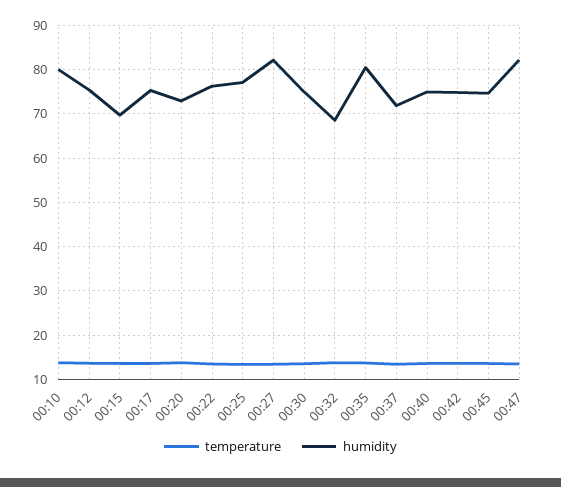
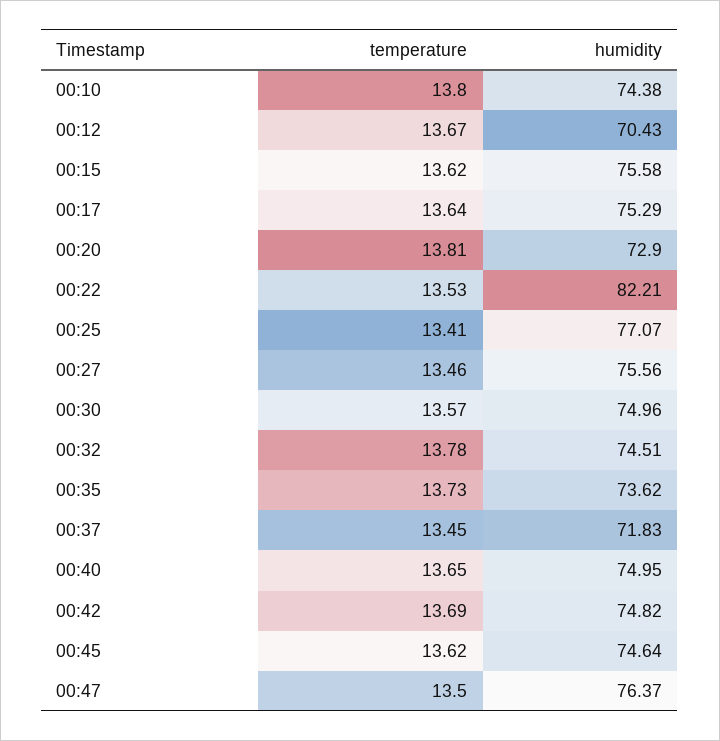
  {
    "temperature": {
      "00:10": 13.8,
      "00:12": 13.67,
      "00:15": 13.62,
      "00:17": 13.64,
      "00:20": 13.81,
      "00:22": 13.53,
      "00:25": 13.41,
      "00:27": 13.46,
      "00:30": 13.57,
      "00:32": 13.78,
      "00:35": 13.73,
      "00:37": 13.45,
      "00:40": 13.65,
      "00:42": 13.69,
      "00:45": 13.62,
      "00:47": 13.5
    },
    "humidity": {
-     "00:10": 80,
+     "00:10": 74.38,
-     "00:12": 76,
+     "00:12": 70.43,
-     "00:15": 70,
+     "00:15": 75.58,
      "00:17": 75.29,
      "00:20": 72.9,
-     "00:22": 76,
+     "00:22": 82.21,
      "00:25": 77.07,
-     "00:27": 82,
+     "00:27": 75.56,
      "00:30": 74.96,
-     "00:32": 68,
+     "00:32": 74.51,
-     "00:35": 80,
+     "00:35": 73.62,
      "00:37": 71.83,
      "00:40": 74.95,
      "00:42": 74.82,
      "00:45": 74.64,
-     "00:47": 82
+     "00:47": 76.37
    }
  }

